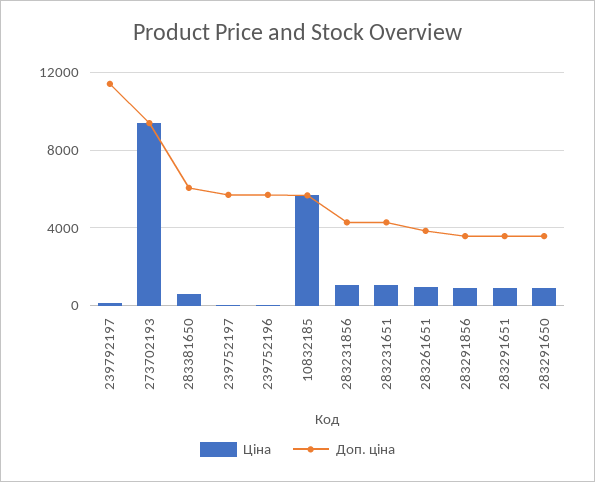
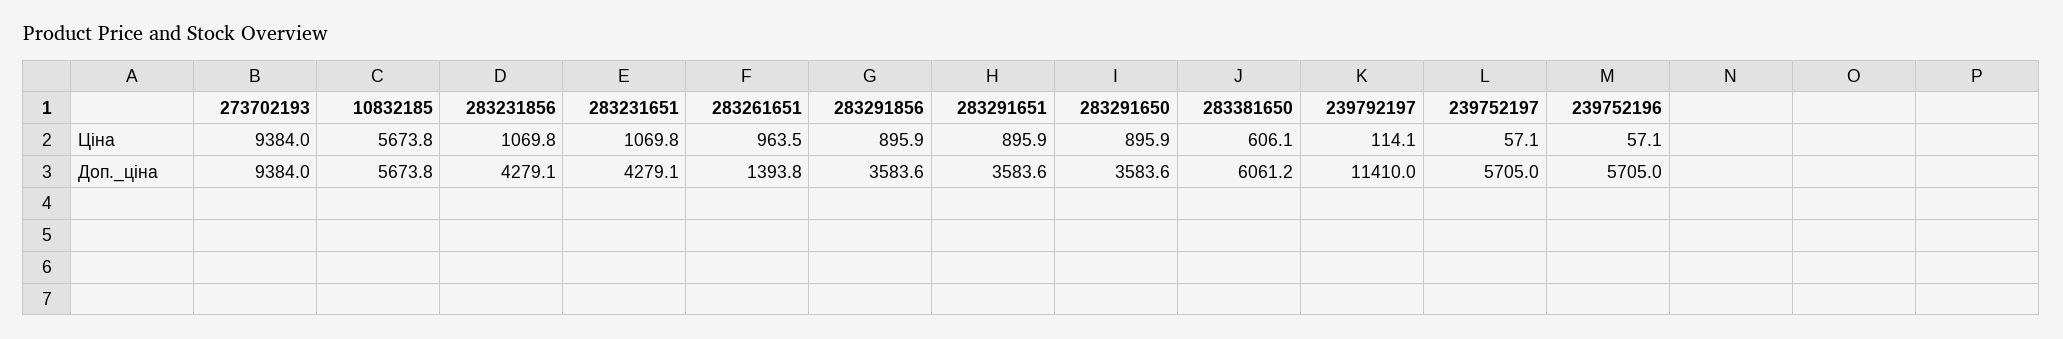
  {
    "Ціна": {
      "239792197": 114.1,
      "273702193": 9384,
      "283381650": 606.1,
      "239752197": 57.1,
      "239752196": 57.1,
      "10832185": 5673.8,
      "283231856": 1069.8,
      "283231651": 1069.8,
      "283261651": 963.5,
      "283291856": 895.9,
      "283291651": 895.9,
      "283291650": 895.9
    },
    "Доп. ціна": {
      "239792197": 11410,
      "273702193": 9384,
      "283381650": 6061.2,
      "239752197": 5705,
      "239752196": 5705,
      "10832185": 5673.8,
      "283231856": 4279.1,
      "283231651": 4279.1,
-     "283261651": 4000,
+     "283261651": 1393.8,
      "283291856": 3583.6,
      "283291651": 3583.6,
      "283291650": 3583.6
    }
  }

